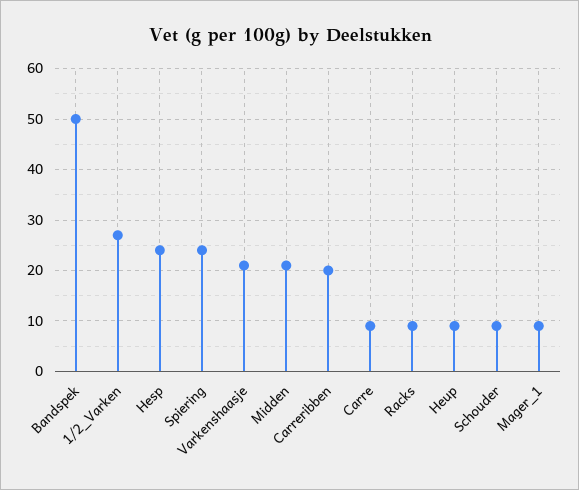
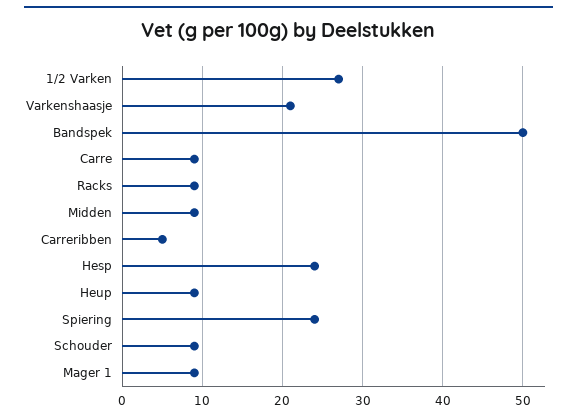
  {
    "Bandspek": 50,
    "1/2_Varken": 27,
    "Hesp": 24,
    "Spiering": 24,
    "Varkenshaasje": 21,
-   "Midden": 20,
+   "Midden": 9,
-   "Carreribben": 20,
+   "Carreribben": 5,
    "Carre": 9,
    "Racks": 9,
    "Heup": 9,
    "Schouder": 9,
    "Mager_1": 9
  }

